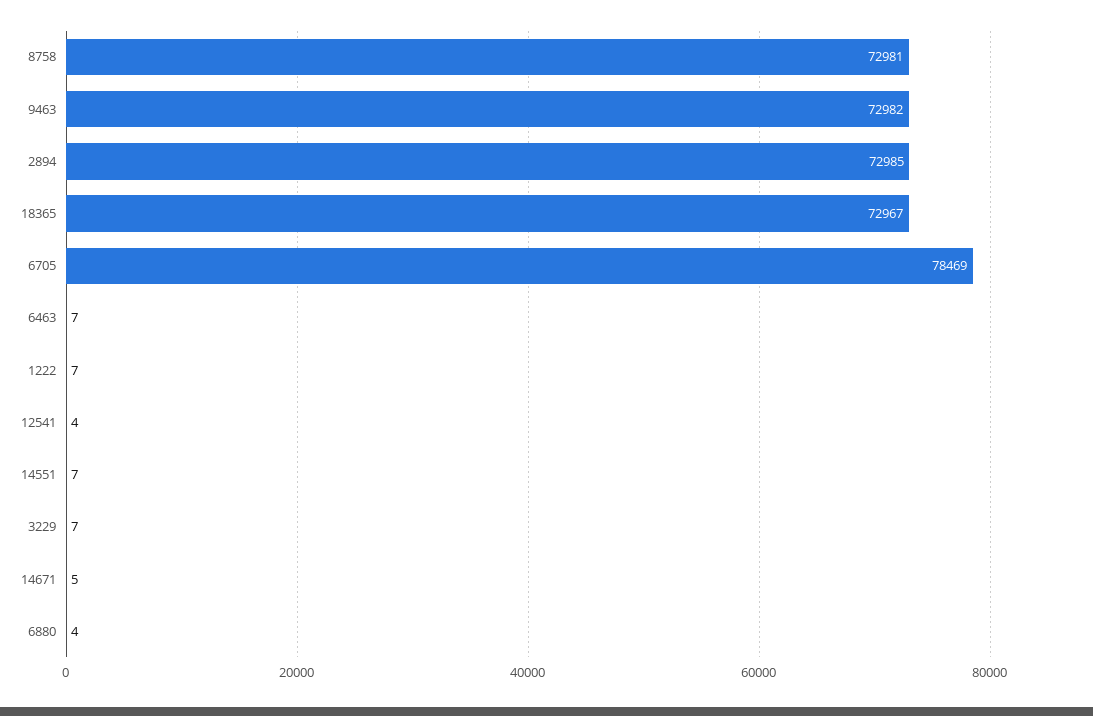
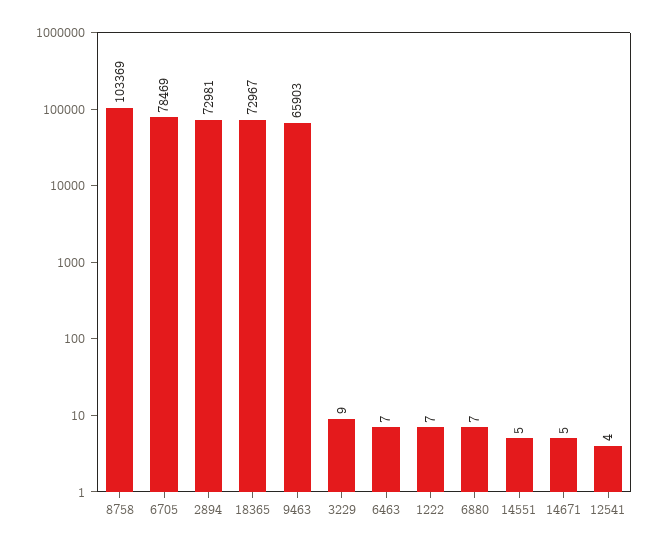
  {
-   "8758": 72981,
+   "8758": 103369,
-   "9463": 72982,
+   "9463": 65903,
-   "2894": 72985,
+   "2894": 72981,
    "18365": 72967,
    "6705": 78469,
    "6463": 7,
    "1222": 7,
    "12541": 4,
-   "14551": 7,
+   "14551": 5,
-   "3229": 7,
+   "3229": 9,
    "14671": 5,
-   "6880": 4
+   "6880": 7
  }

